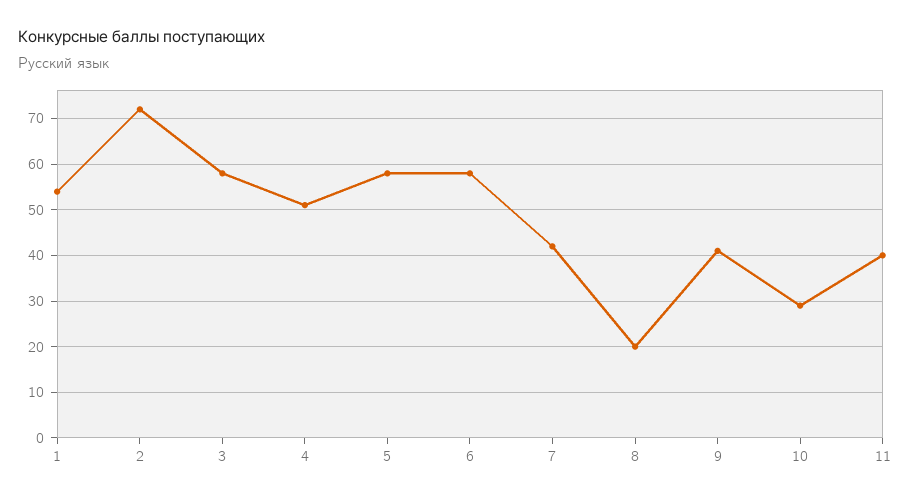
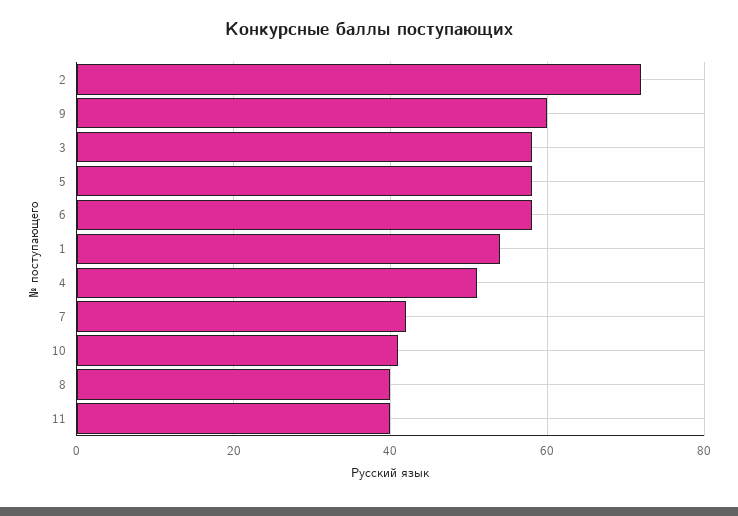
  {
    "1": 55,
    "2": 70,
    "3": 60,
    "4": 50,
    "5": 60,
    "6": 60,
    "7": 40,
-   "8": 20,
+   "8": 40,
-   "9": 40,
+   "9": 60,
-   "10": 30,
+   "10": 40,
    "11": 40
  }

